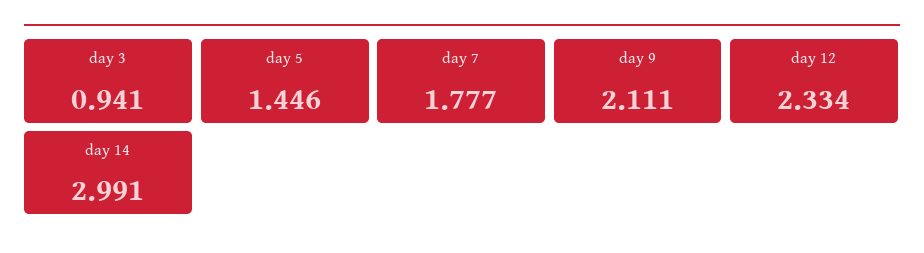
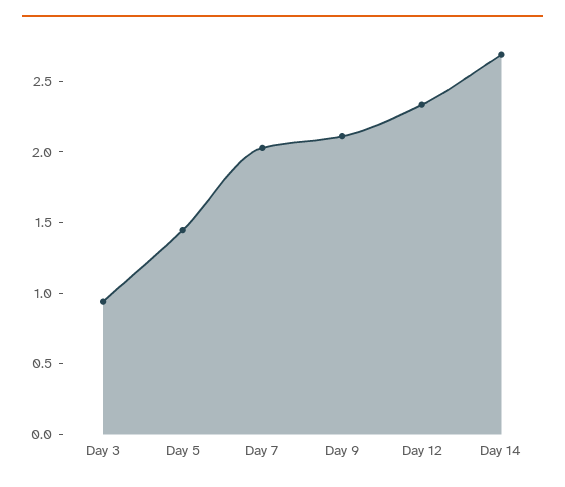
  {
    "day 3": 0.941,
    "day 5": 1.446,
-   "day 7": 1.777,
+   "day 7": 2,
    "day 9": 2.111,
    "day 12": 2.334,
-   "day 14": 2.991
+   "day 14": 2.7
  }

